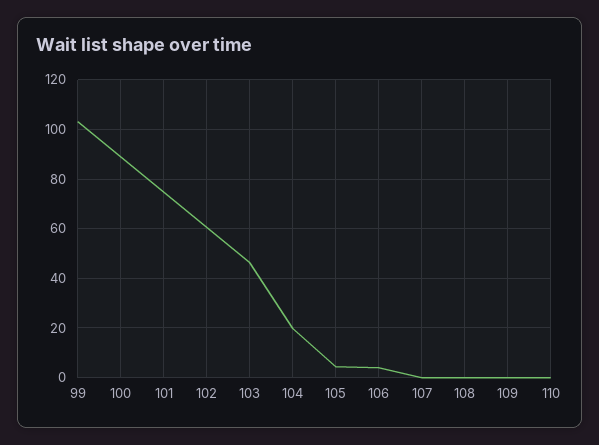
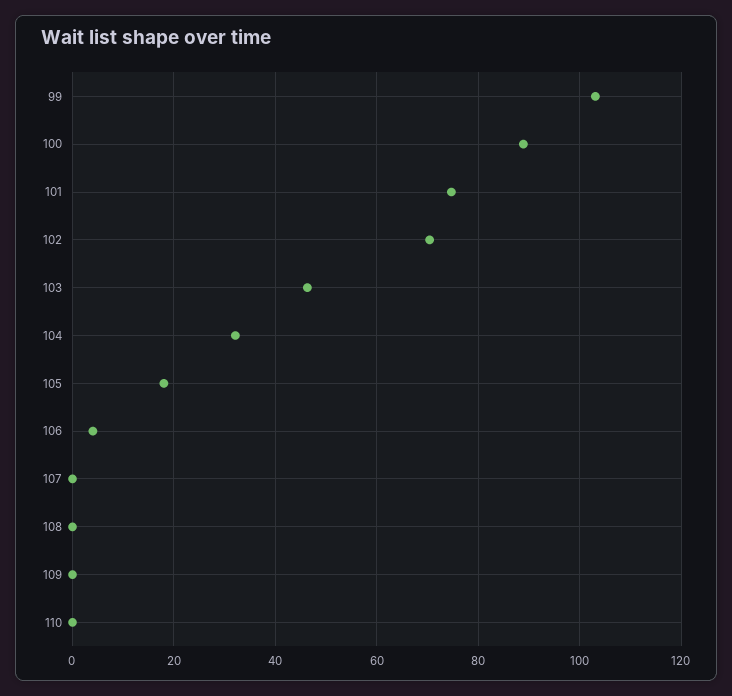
  {
    "99": 104,
    "100": 88,
    "101": 74,
-   "102": 60,
+   "102": 70,
    "103": 46,
-   "104": 20,
+   "104": 32,
-   "105": 5,
+   "105": 18,
    "106": 4,
    "107": 0,
    "108": 0,
    "109": 0,
    "110": 0
  }

